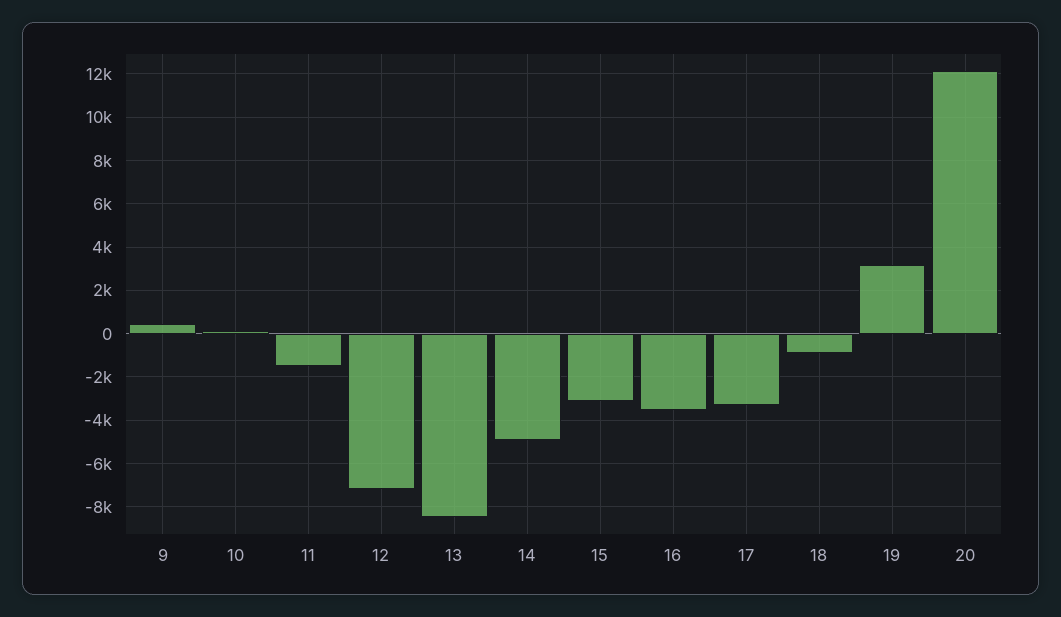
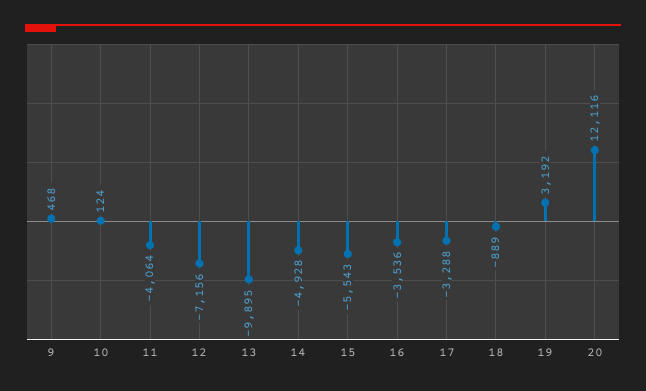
  {
    "9": 468,
    "10": 124,
-   "11": -1500,
+   "11": -4064,
    "12": -7156,
-   "13": -8500,
+   "13": -9895,
    "14": -4928,
-   "15": -3000,
+   "15": -5543,
    "16": -3536,
    "17": -3288,
    "18": -889,
    "19": 3192,
    "20": 12116
  }

